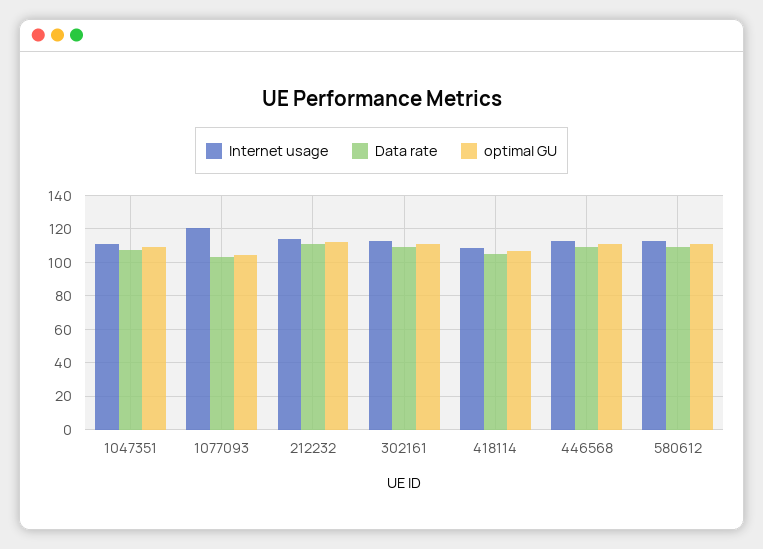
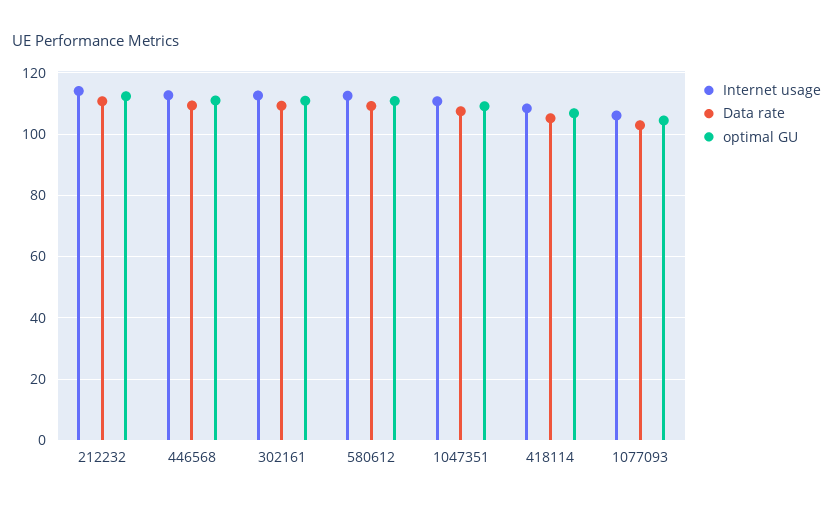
  {
    "Internet usage": {
      "1047351": 110,
-     "1077093": 120,
+     "1077093": 106,
      "212232": 114,
      "302161": 112,
      "418114": 108,
      "446568": 112,
      "580612": 112
    },
    "Data rate": {
      "1047351": 108,
      "1077093": 102,
      "212232": 110,
      "302161": 110,
      "418114": 106,
      "446568": 110,
      "580612": 110
    },
    "optimal GU": {
      "1047351": 110,
      "1077093": 104,
      "212232": 112,
      "302161": 110,
      "418114": 106,
      "446568": 110,
      "580612": 110
    }
  }

